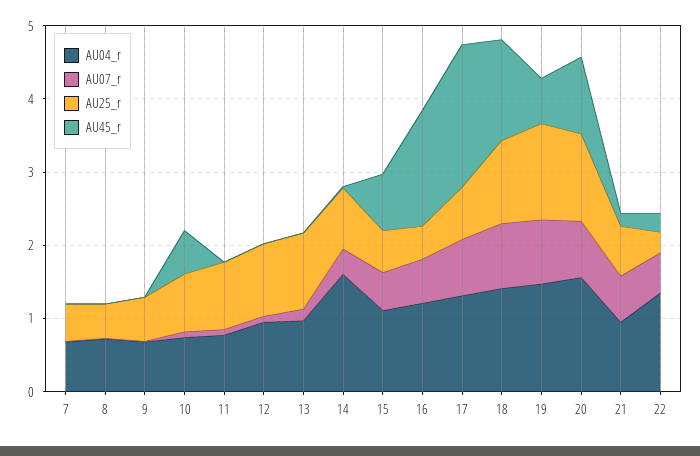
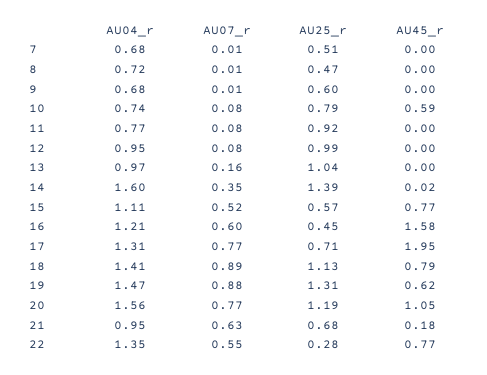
  {
    "AU04_r": {
      "7": 0.68,
      "8": 0.72,
      "9": 0.68,
      "10": 0.74,
      "11": 0.77,
      "12": 0.95,
      "13": 0.97,
      "14": 1.6,
      "15": 1.11,
      "16": 1.21,
      "17": 1.31,
      "18": 1.41,
      "19": 1.47,
      "20": 1.56,
      "21": 0.95,
      "22": 1.35
    },
    "AU07_r": {
      "7": 0.01,
      "8": 0.01,
      "9": 0.01,
      "10": 0.08,
      "11": 0.08,
      "12": 0.08,
      "13": 0.16,
      "14": 0.35,
      "15": 0.52,
      "16": 0.6,
      "17": 0.77,
      "18": 0.89,
      "19": 0.88,
      "20": 0.77,
      "21": 0.63,
      "22": 0.55
    },
    "AU25_r": {
      "7": 0.51,
      "8": 0.47,
      "9": 0.6,
      "10": 0.79,
      "11": 0.92,
      "12": 0.99,
      "13": 1.04,
-     "14": 0.8,
+     "14": 1.39,
      "15": 0.57,
      "16": 0.45,
      "17": 0.71,
      "18": 1.13,
      "19": 1.31,
      "20": 1.19,
      "21": 0.68,
      "22": 0.28
    },
    "AU45_r": {
      "7": 0,
      "8": 0,
      "9": 0,
      "10": 0.59,
      "11": 0,
      "12": 0,
      "13": 0,
      "14": 0.02,
      "15": 0.77,
      "16": 1.58,
      "17": 1.95,
-     "18": 1.4,
+     "18": 0.79,
      "19": 0.62,
      "20": 1.05,
      "21": 0.18,
-     "22": 0.2
+     "22": 0.77
    }
  }

